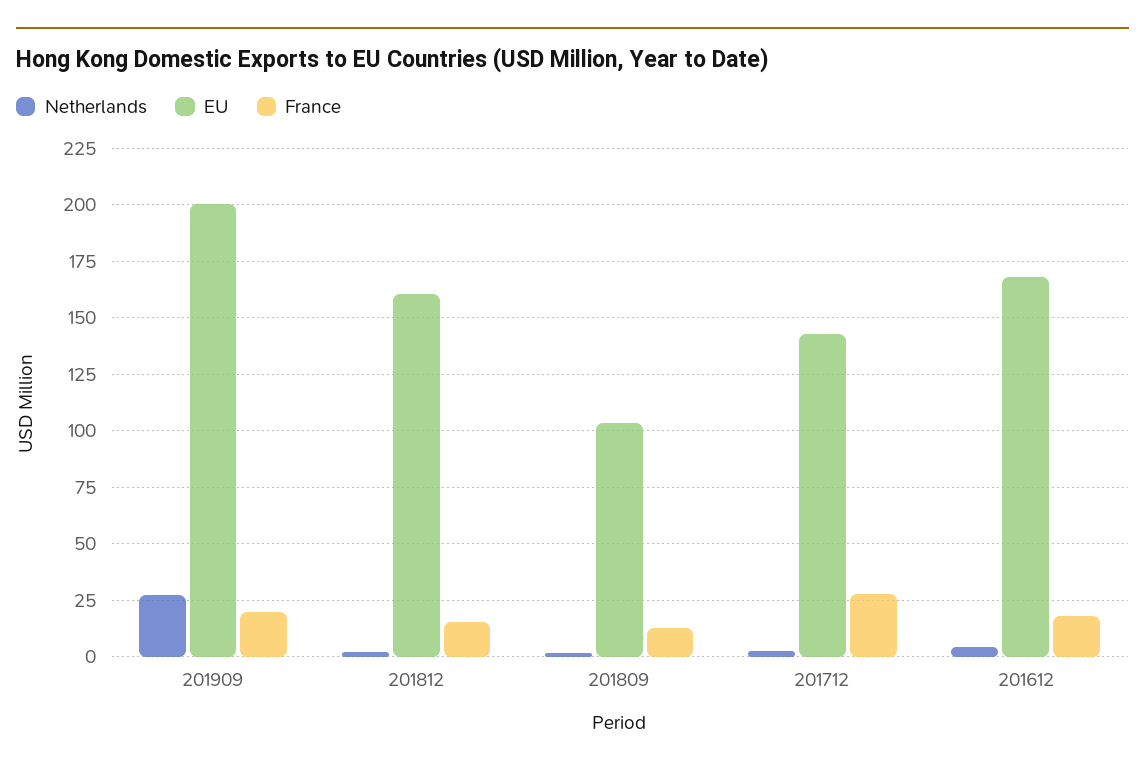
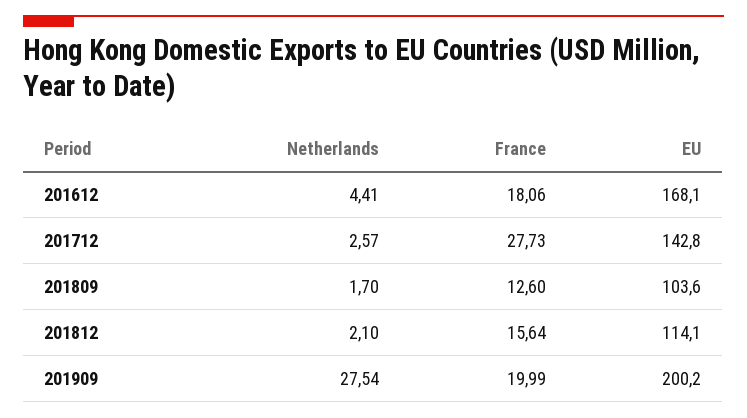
  {
    "Netherlands": {
      "201909": 27.54,
      "201812": 2.1,
      "201809": 1.7,
      "201712": 2.57,
      "201612": 4.41
    },
    "EU": {
      "201909": 200.2,
-     "201812": 160,
+     "201812": 114.1,
      "201809": 103.6,
      "201712": 142.8,
      "201612": 168.1
    },
    "France": {
      "201909": 19.99,
      "201812": 15.64,
      "201809": 12.6,
      "201712": 27.73,
      "201612": 18.06
    }
  }

